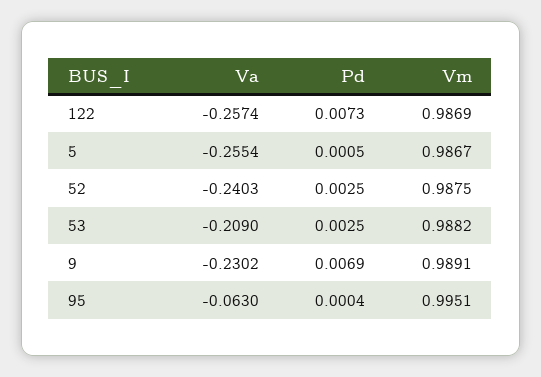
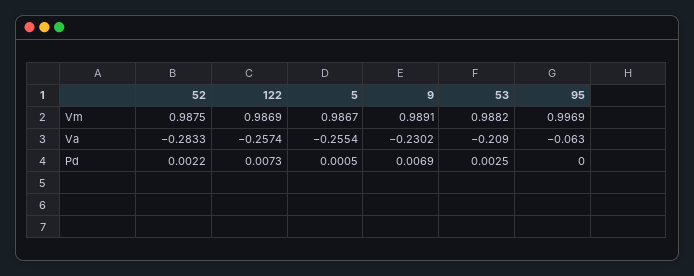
  {
    "Va": {
      "122": -0.2574,
      "5": -0.2554,
-     "52": -0.2403,
+     "52": -0.2833,
      "53": -0.209,
      "9": -0.2302,
      "95": -0.063
    },
    "Pd": {
      "122": 0.0073,
      "5": 0.0005,
-     "52": 0.0025,
+     "52": 0.0022,
      "53": 0.0025,
      "9": 0.0069,
-     "95": 0.0004
+     "95": 0
    },
    "Vm": {
      "122": 0.9869,
      "5": 0.9867,
      "52": 0.9875,
      "53": 0.9882,
      "9": 0.9891,
-     "95": 0.9951
+     "95": 0.9969
    }
  }

